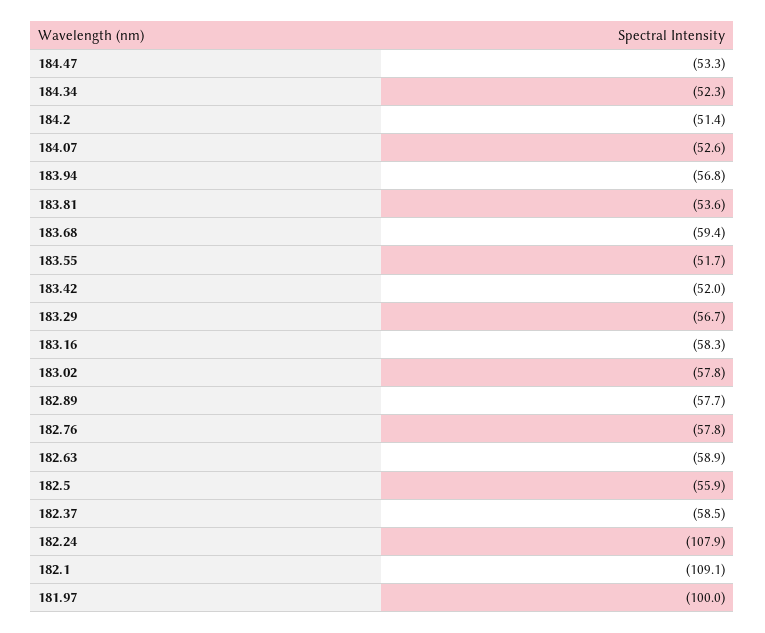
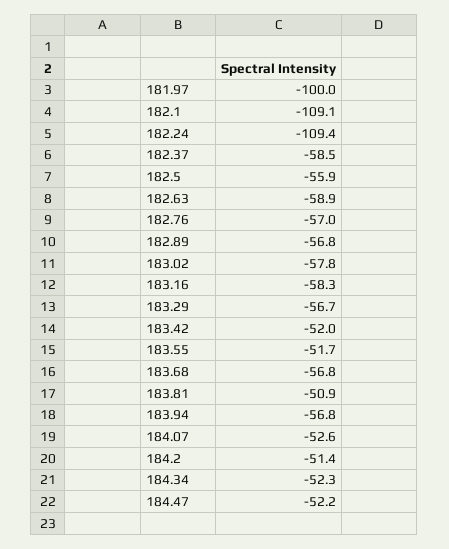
  {
-   "184.47": -53.3,
+   "184.47": -52.2,
    "184.34": -52.3,
    "184.2": -51.4,
    "184.07": -52.6,
    "183.94": -56.8,
-   "183.81": -53.6,
+   "183.81": -50.9,
-   "183.68": -59.4,
+   "183.68": -56.8,
    "183.55": -51.7,
    "183.42": -52,
    "183.29": -56.7,
    "183.16": -58.3,
    "183.02": -57.8,
-   "182.89": -57.7,
+   "182.89": -56.8,
-   "182.76": -57.8,
+   "182.76": -57,
    "182.63": -58.9,
    "182.5": -55.9,
    "182.37": -58.5,
-   "182.24": -107.9,
+   "182.24": -109.4,
    "182.1": -109.1,
    "181.97": -100
  }

